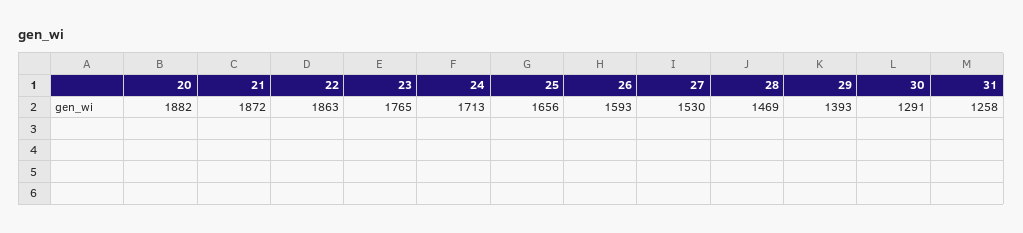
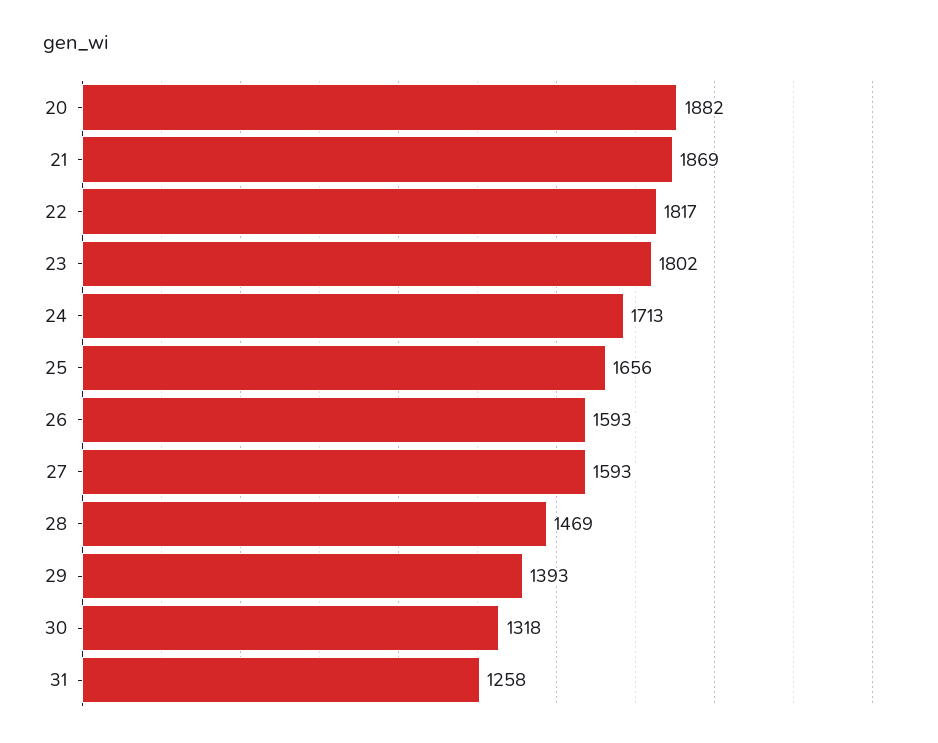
  {
    "20": 1882,
-   "21": 1872,
+   "21": 1869,
-   "22": 1863,
+   "22": 1817,
-   "23": 1765,
+   "23": 1802,
    "24": 1713,
    "25": 1656,
    "26": 1593,
-   "27": 1530,
+   "27": 1593,
    "28": 1469,
    "29": 1393,
-   "30": 1291,
+   "30": 1318,
    "31": 1258
  }

